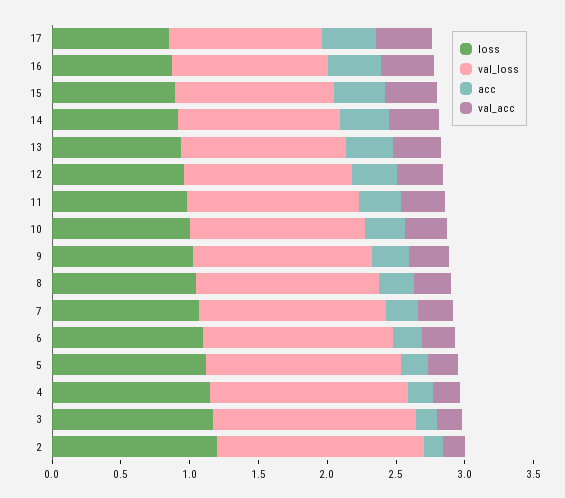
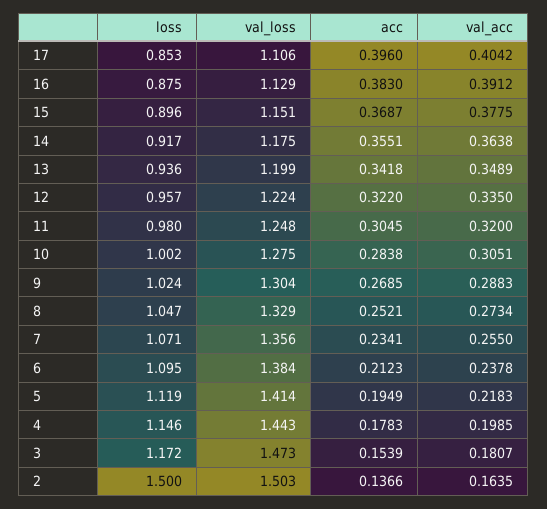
  {
    "loss": {
      "17": 0.853,
      "16": 0.875,
      "15": 0.896,
      "14": 0.917,
      "13": 0.936,
      "12": 0.957,
      "11": 0.98,
      "10": 1.002,
      "9": 1.024,
      "8": 1.047,
      "7": 1.071,
      "6": 1.095,
      "5": 1.119,
      "4": 1.146,
      "3": 1.172,
-     "2": 1.2
+     "2": 1.5
    },
    "val_loss": {
      "17": 1.106,
      "16": 1.129,
      "15": 1.151,
      "14": 1.175,
      "13": 1.199,
      "12": 1.224,
      "11": 1.248,
      "10": 1.275,
      "9": 1.304,
      "8": 1.329,
      "7": 1.356,
      "6": 1.384,
      "5": 1.414,
      "4": 1.443,
      "3": 1.473,
      "2": 1.503
    },
    "acc": {
      "17": 0.396,
      "16": 0.383,
      "15": 0.3687,
      "14": 0.3551,
      "13": 0.3418,
      "12": 0.322,
      "11": 0.3045,
      "10": 0.2838,
      "9": 0.2685,
      "8": 0.2521,
      "7": 0.2341,
      "6": 0.2123,
      "5": 0.1949,
      "4": 0.1783,
      "3": 0.1539,
      "2": 0.1366
    },
    "val_acc": {
      "17": 0.4042,
      "16": 0.3912,
      "15": 0.3775,
      "14": 0.3638,
      "13": 0.3489,
      "12": 0.335,
      "11": 0.32,
      "10": 0.3051,
      "9": 0.2883,
      "8": 0.2734,
      "7": 0.255,
      "6": 0.2378,
      "5": 0.2183,
      "4": 0.1985,
      "3": 0.1807,
      "2": 0.1635
    }
  }

